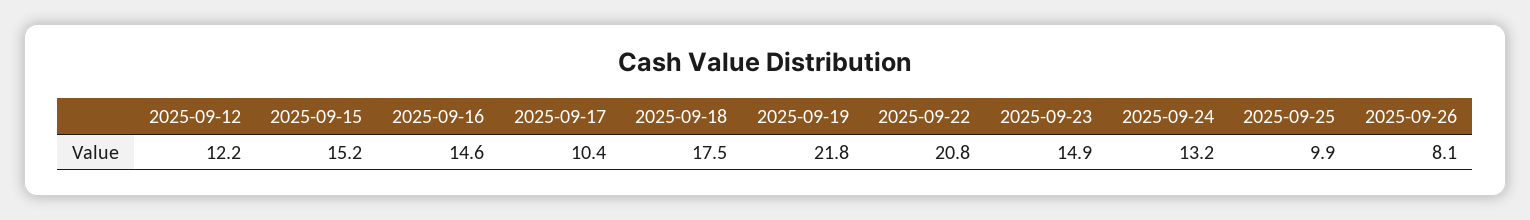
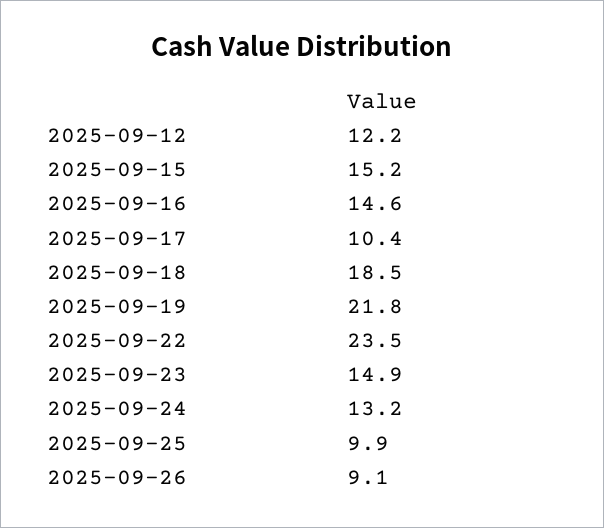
  {
    "2025-09-12": 12.2,
    "2025-09-15": 15.2,
    "2025-09-16": 14.6,
    "2025-09-17": 10.4,
-   "2025-09-18": 17.5,
+   "2025-09-18": 18.5,
    "2025-09-19": 21.8,
-   "2025-09-22": 20.8,
+   "2025-09-22": 23.5,
    "2025-09-23": 14.9,
    "2025-09-24": 13.2,
    "2025-09-25": 9.9,
-   "2025-09-26": 8.1
+   "2025-09-26": 9.1
  }

